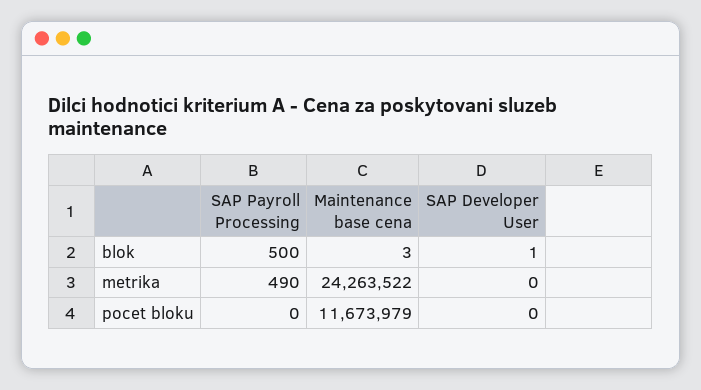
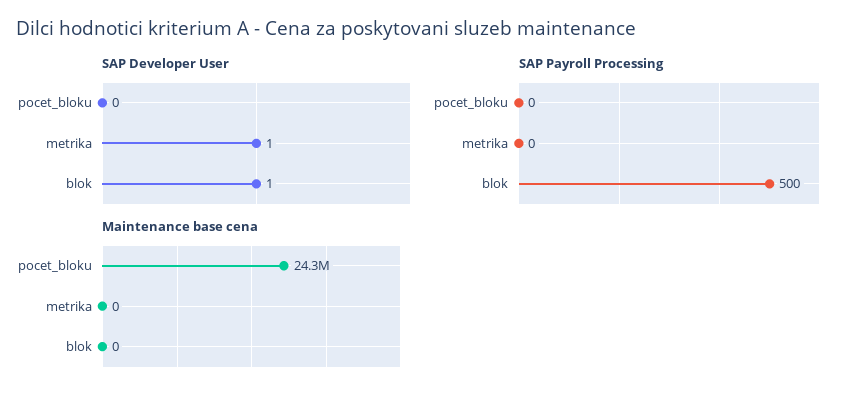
  {
    "SAP Payroll Processing": {
      "blok": 500,
-     "metrika": 490,
+     "metrika": 0,
      "pocet bloku": 0
    },
    "Maintenance base cena": {
-     "blok": 3,
+     "blok": 0,
-     "metrika": 24263522,
+     "metrika": 0,
-     "pocet bloku": 11673979
+     "pocet bloku": 24300000
    },
    "SAP Developer User": {
      "blok": 1,
-     "metrika": 0,
+     "metrika": 1,
      "pocet bloku": 0
    }
  }

